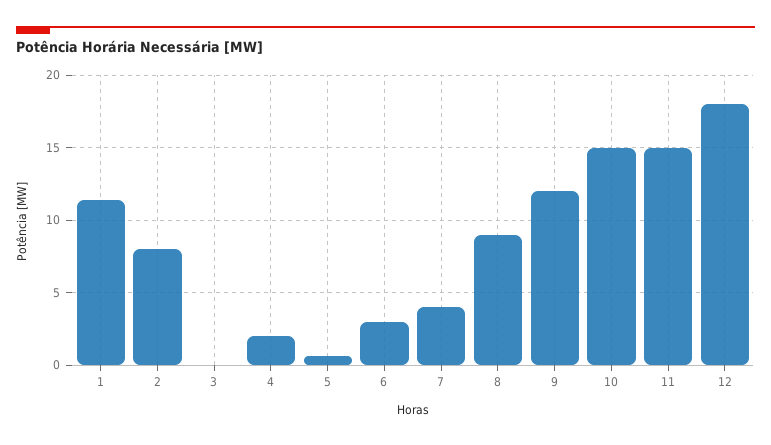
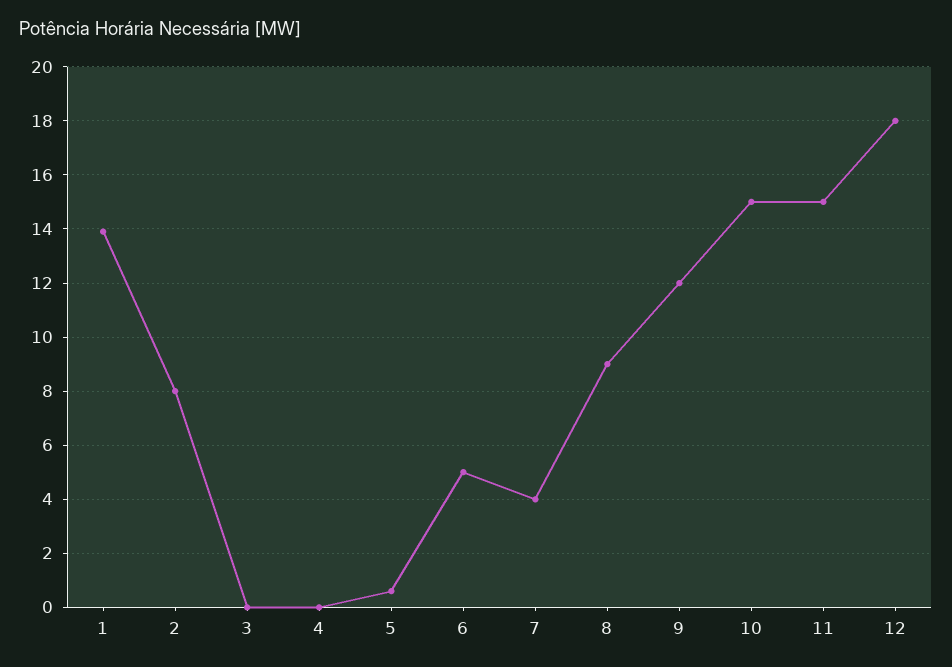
  {
-   "1": 11.5,
+   "1": 14,
    "2": 8,
    "3": 0,
-   "4": 2,
+   "4": 0,
    "5": 0.5,
-   "6": 3,
+   "6": 5,
    "7": 4,
    "8": 9,
    "9": 12,
    "10": 15,
    "11": 15,
    "12": 18
  }

